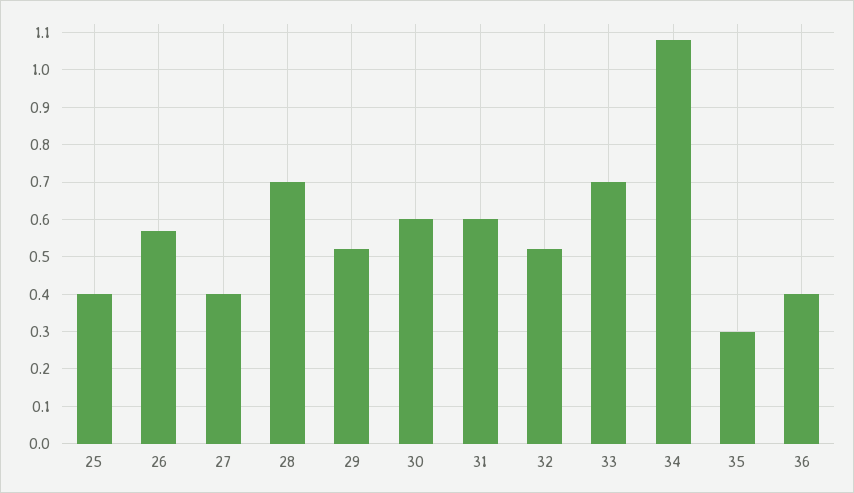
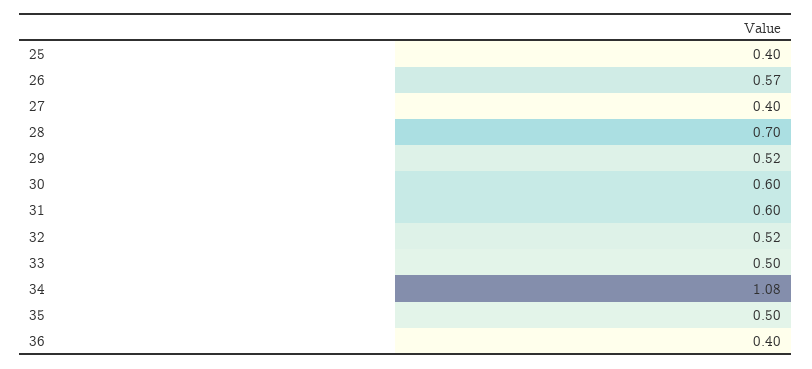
  {
    "25": 0.4,
    "26": 0.57,
    "27": 0.4,
    "28": 0.7,
    "29": 0.52,
    "30": 0.6,
    "31": 0.6,
    "32": 0.52,
-   "33": 0.7,
+   "33": 0.5,
    "34": 1.08,
-   "35": 0.3,
+   "35": 0.5,
    "36": 0.4
  }

